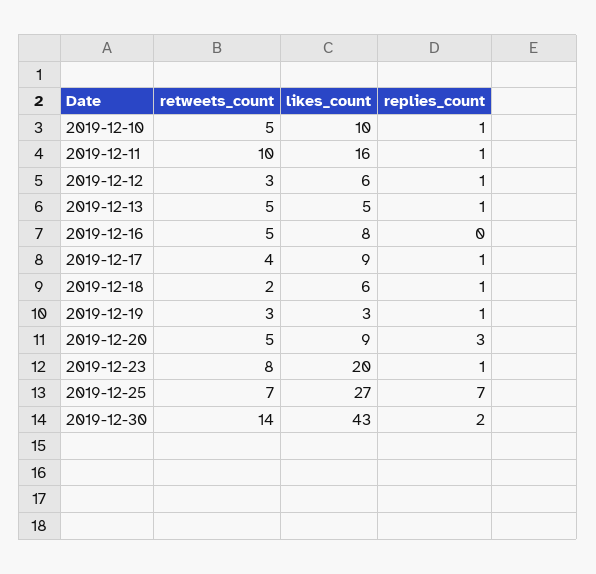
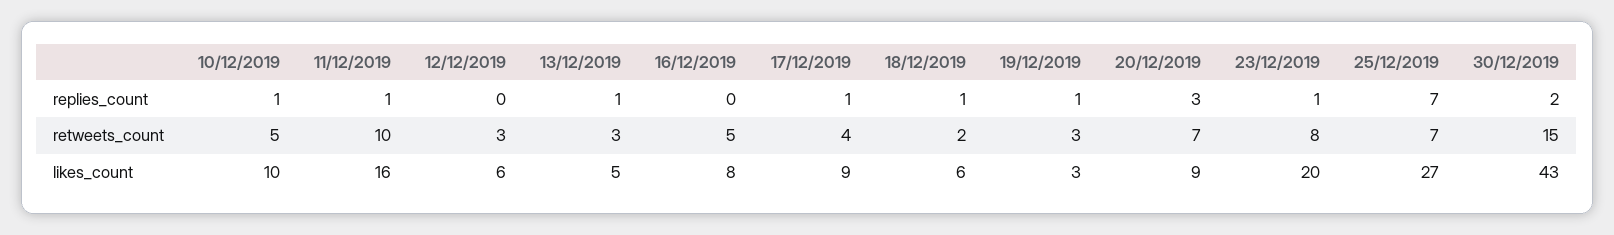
  {
    "retweets_count": {
      "2019-12-10": 5,
      "2019-12-11": 10,
      "2019-12-12": 3,
-     "2019-12-13": 5,
+     "2019-12-13": 3,
      "2019-12-16": 5,
      "2019-12-17": 4,
      "2019-12-18": 2,
      "2019-12-19": 3,
-     "2019-12-20": 5,
+     "2019-12-20": 7,
      "2019-12-23": 8,
      "2019-12-25": 7,
-     "2019-12-30": 14
+     "2019-12-30": 15
    },
    "likes_count": {
      "2019-12-10": 10,
      "2019-12-11": 16,
      "2019-12-12": 6,
      "2019-12-13": 5,
      "2019-12-16": 8,
      "2019-12-17": 9,
      "2019-12-18": 6,
      "2019-12-19": 3,
      "2019-12-20": 9,
      "2019-12-23": 20,
      "2019-12-25": 27,
      "2019-12-30": 43
    },
    "replies_count": {
      "2019-12-10": 1,
      "2019-12-11": 1,
-     "2019-12-12": 1,
+     "2019-12-12": 0,
      "2019-12-13": 1,
      "2019-12-16": 0,
      "2019-12-17": 1,
      "2019-12-18": 1,
      "2019-12-19": 1,
      "2019-12-20": 3,
      "2019-12-23": 1,
      "2019-12-25": 7,
      "2019-12-30": 2
    }
  }

